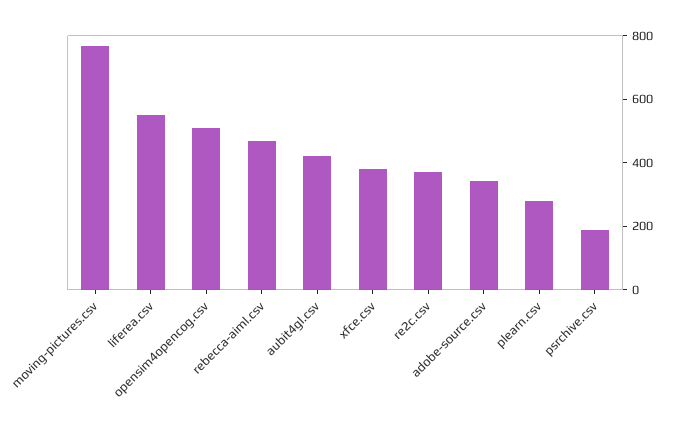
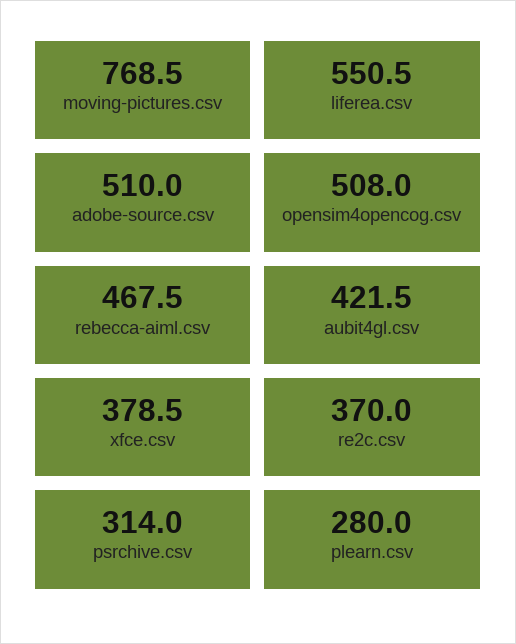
  {
    "moving-pictures.csv": 768.5,
    "liferea.csv": 550.5,
    "opensim4opencog.csv": 508,
    "rebecca-aiml.csv": 467.5,
    "aubit4gl.csv": 421.5,
    "xfce.csv": 378.5,
    "re2c.csv": 370,
-   "adobe-source.csv": 350,
+   "adobe-source.csv": 510,
    "plearn.csv": 280,
-   "psrchive.csv": 200
+   "psrchive.csv": 314
  }

